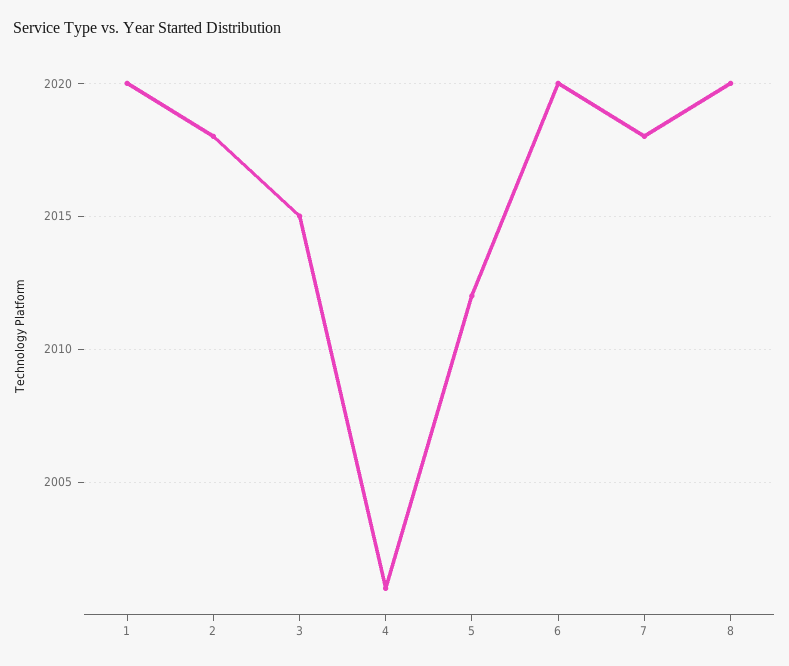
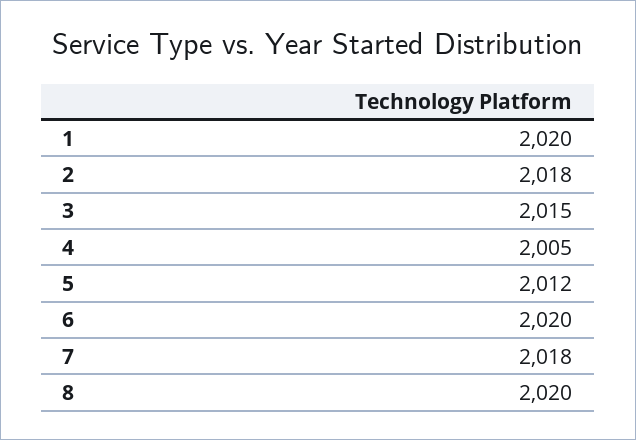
  {
    "1": 2020,
    "2": 2018,
    "3": 2015,
-   "4": 2001,
+   "4": 2005,
    "5": 2012,
    "6": 2020,
    "7": 2018,
    "8": 2020
  }

